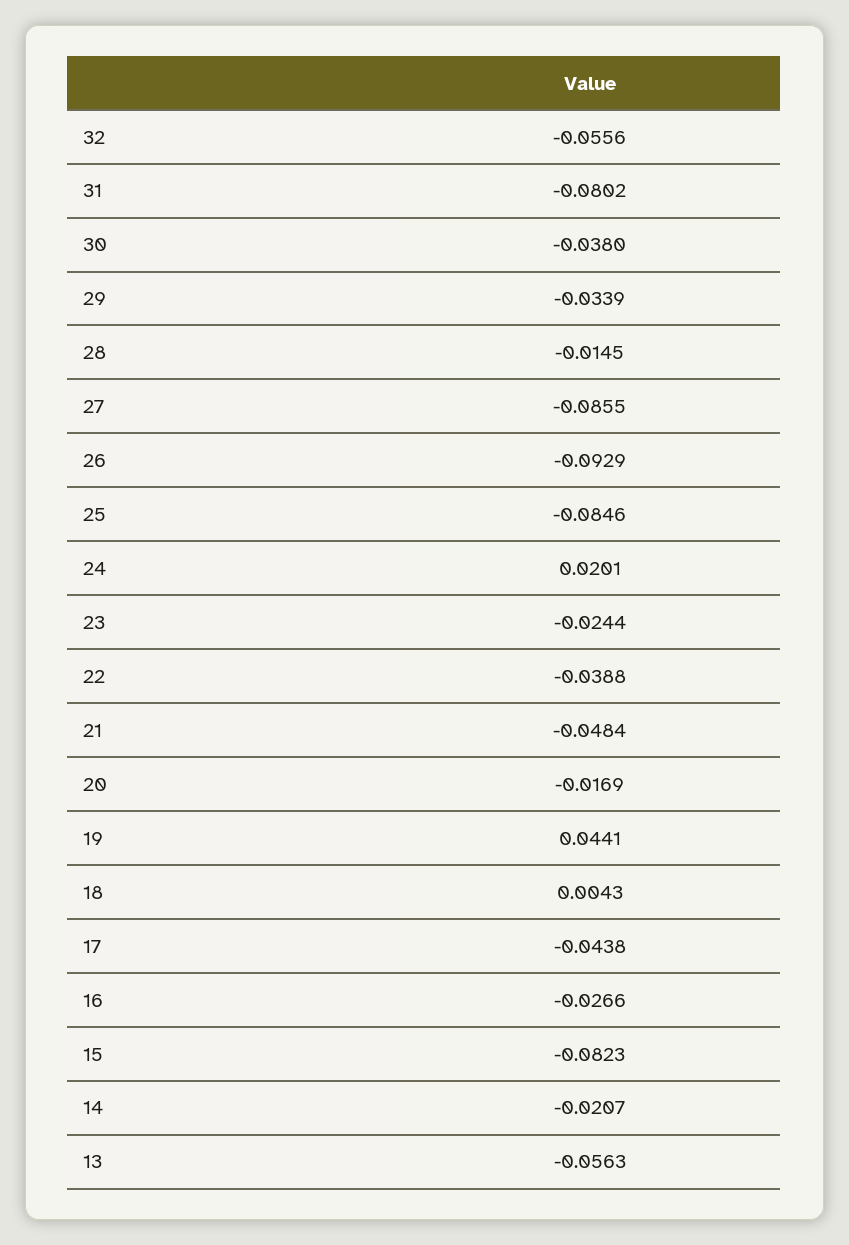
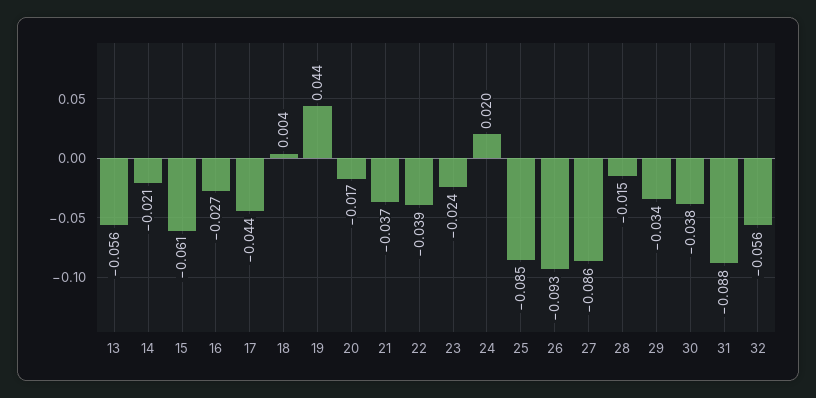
  {
    "32": -0.0556,
-   "31": -0.0802,
+   "31": -0.088,
    "30": -0.038,
    "29": -0.0339,
    "28": -0.0145,
    "27": -0.0855,
    "26": -0.0929,
    "25": -0.0846,
    "24": 0.0201,
    "23": -0.0244,
    "22": -0.0388,
-   "21": -0.0484,
+   "21": -0.037,
    "20": -0.0169,
    "19": 0.0441,
    "18": 0.0043,
    "17": -0.0438,
    "16": -0.0266,
-   "15": -0.0823,
+   "15": -0.061,
    "14": -0.0207,
    "13": -0.0563
  }

